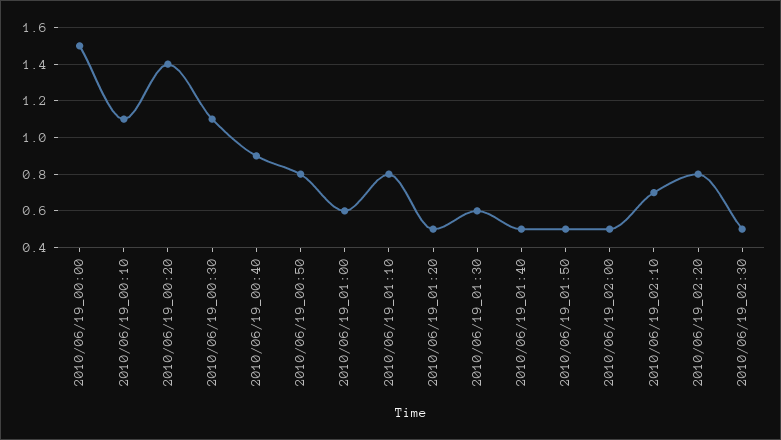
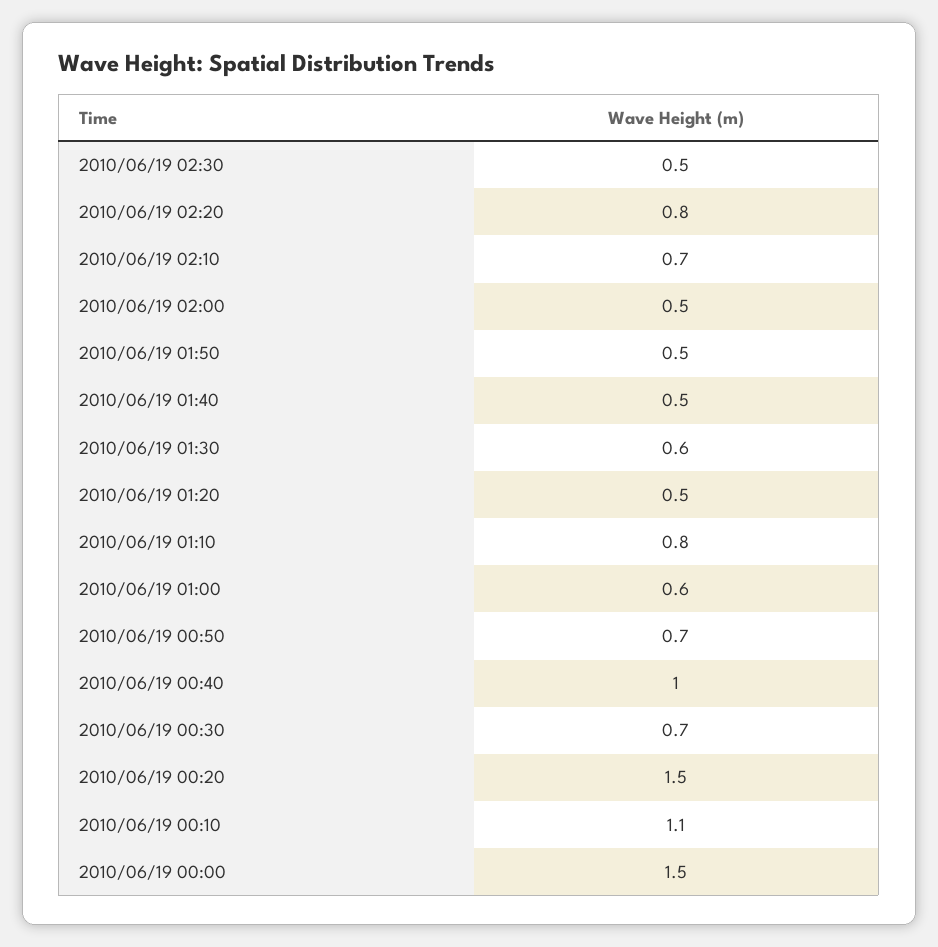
  {
    "2010/06/19_00:00": 1.5,
    "2010/06/19_00:10": 1.1,
-   "2010/06/19_00:20": 1.4,
+   "2010/06/19_00:20": 1.5,
-   "2010/06/19_00:30": 1.1,
+   "2010/06/19_00:30": 0.7,
-   "2010/06/19_00:40": 0.9,
+   "2010/06/19_00:40": 1,
-   "2010/06/19_00:50": 0.8,
+   "2010/06/19_00:50": 0.7,
    "2010/06/19_01:00": 0.6,
    "2010/06/19_01:10": 0.8,
    "2010/06/19_01:20": 0.5,
    "2010/06/19_01:30": 0.6,
    "2010/06/19_01:40": 0.5,
    "2010/06/19_01:50": 0.5,
    "2010/06/19_02:00": 0.5,
    "2010/06/19_02:10": 0.7,
    "2010/06/19_02:20": 0.8,
    "2010/06/19_02:30": 0.5
  }

